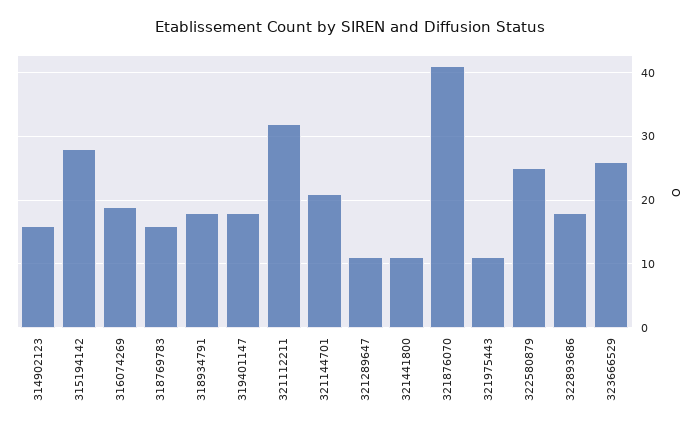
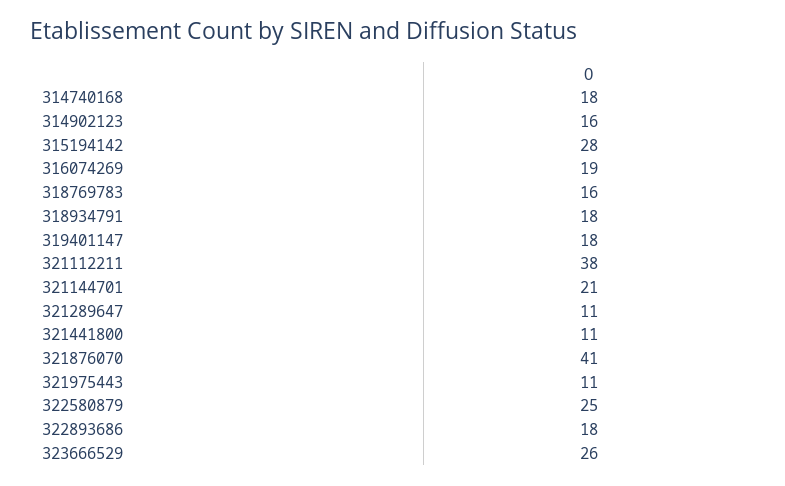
  {
    "314902123": 16,
    "315194142": 28,
    "316074269": 19,
    "318769783": 16,
    "318934791": 18,
    "319401147": 18,
-   "321112211": 32,
+   "321112211": 38,
    "321144701": 21,
    "321289647": 11,
    "321441800": 11,
    "321876070": 41,
    "321975443": 11,
    "322580879": 25,
    "322893686": 18,
-   "323666529": 26
+   "323666529": 26,
+   "314740168": 18
  }

